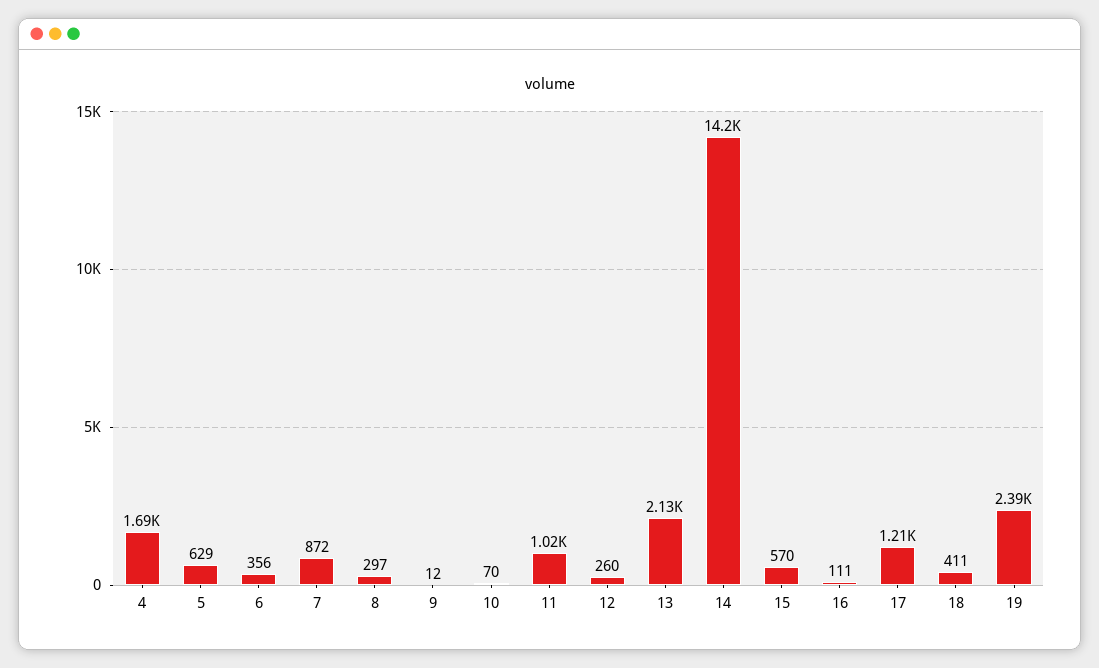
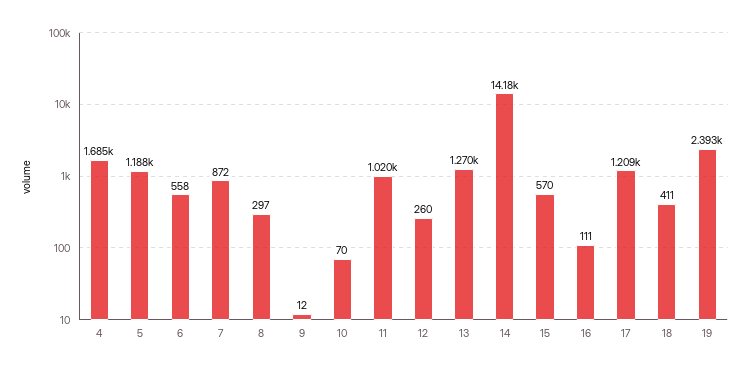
  {
    "4": 1685,
-   "5": 629,
+   "5": 1188,
-   "6": 356,
+   "6": 558,
    "7": 872,
    "8": 297,
    "9": 12,
    "10": 70,
    "11": 1020,
    "12": 260,
-   "13": 2130,
+   "13": 1270,
    "14": 14180,
    "15": 570,
    "16": 111,
    "17": 1209,
    "18": 411,
    "19": 2393
  }

